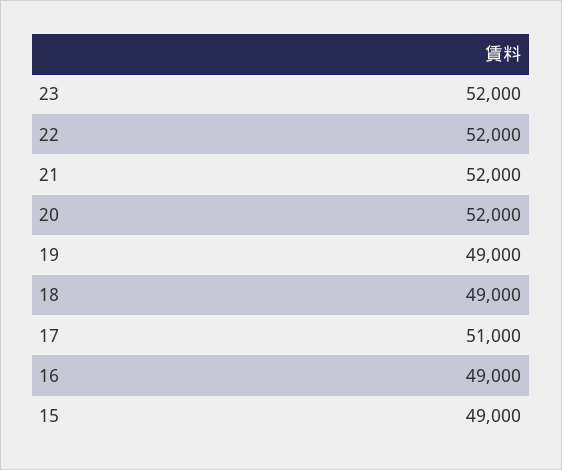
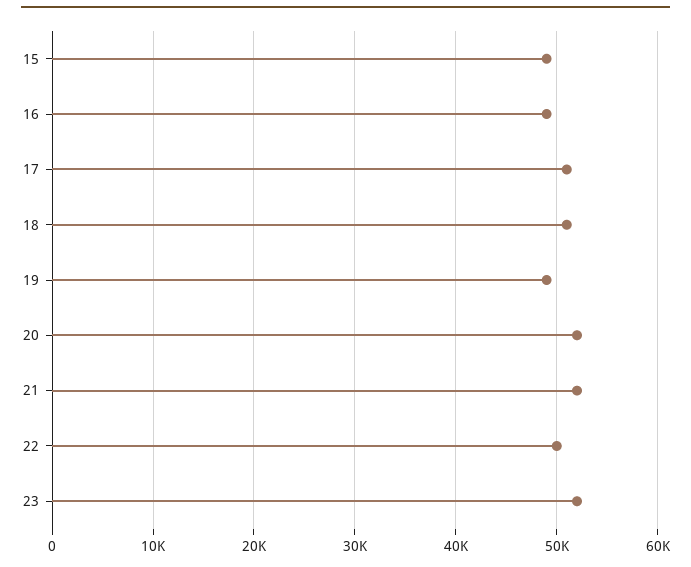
  {
    "23": 52000,
-   "22": 52000,
+   "22": 50000,
    "21": 52000,
    "20": 52000,
    "19": 49000,
-   "18": 49000,
+   "18": 51000,
    "17": 51000,
    "16": 49000,
    "15": 49000
  }

